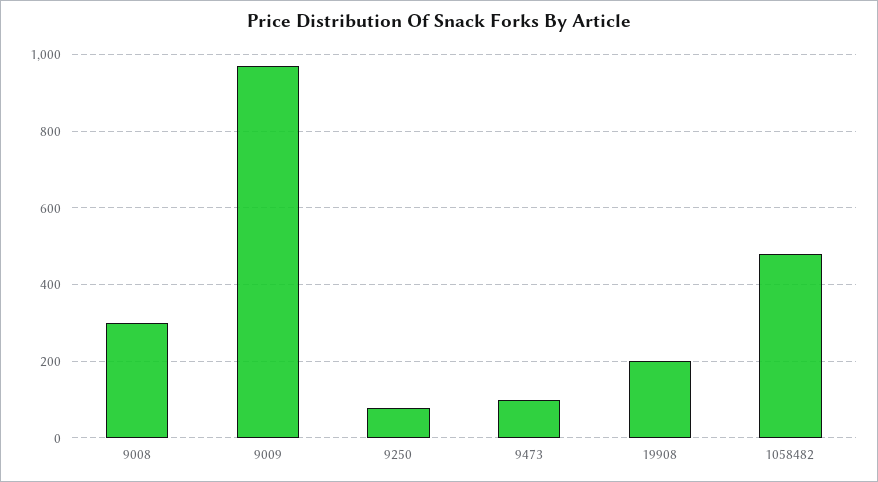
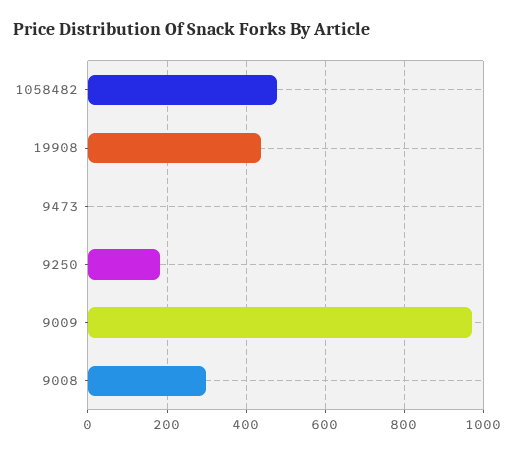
  {
    "9008": 300,
    "9009": 980,
-   "9250": 80,
+   "9250": 180,
-   "9473": 100,
+   "9473": 0,
-   "19908": 200,
+   "19908": 440,
    "1058482": 480
  }

